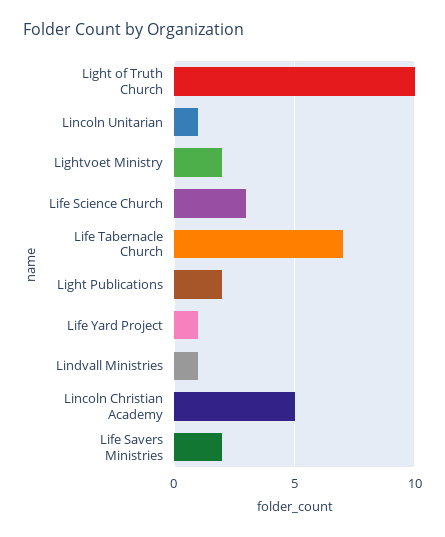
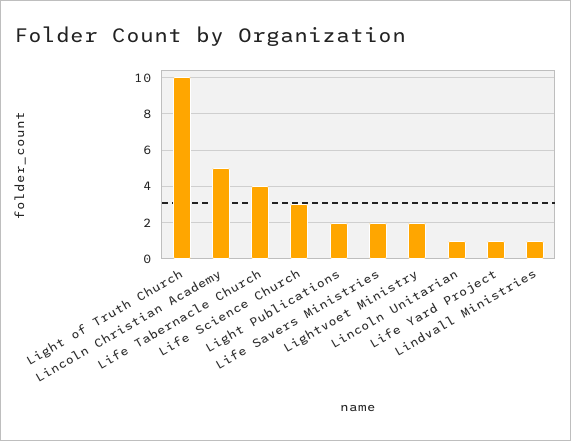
  {
    "Light of Truth Church": 10,
    "Lincoln Unitarian": 1,
    "Lightvoet Ministry": 2,
    "Life Science Church": 3,
-   "Life Tabernacle Church": 7,
+   "Life Tabernacle Church": 4,
    "Light Publications": 2,
    "Life Yard Project": 1,
    "Lindvall Ministries": 1,
    "Lincoln Christian Academy": 5,
    "Life Savers Ministries": 2
  }

